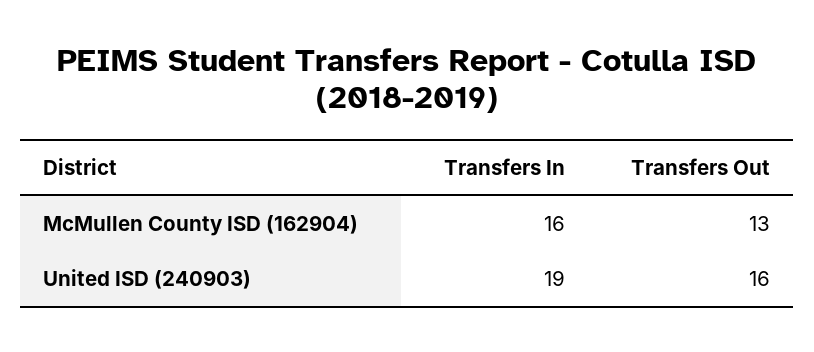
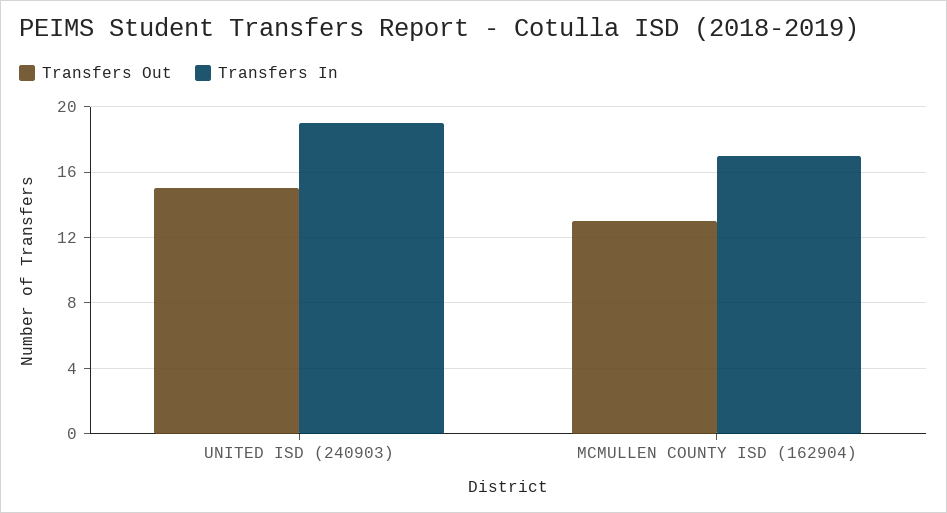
  {
    "Transfers In": {
-     "McMullen County ISD (162904)": 16,
+     "McMullen County ISD (162904)": 17,
      "United ISD (240903)": 19
    },
    "Transfers Out": {
      "McMullen County ISD (162904)": 13,
-     "United ISD (240903)": 16
+     "United ISD (240903)": 15
    }
  }

